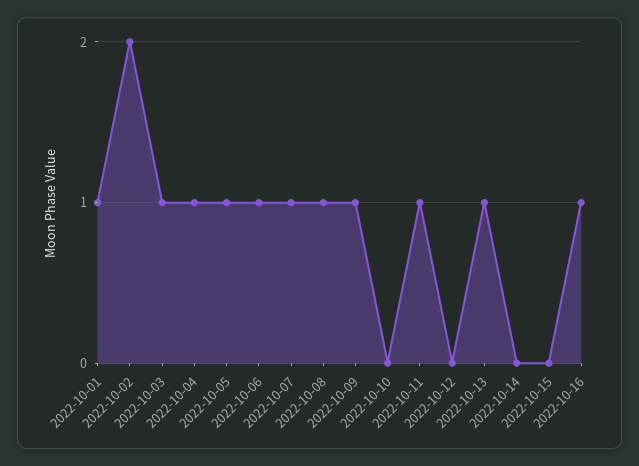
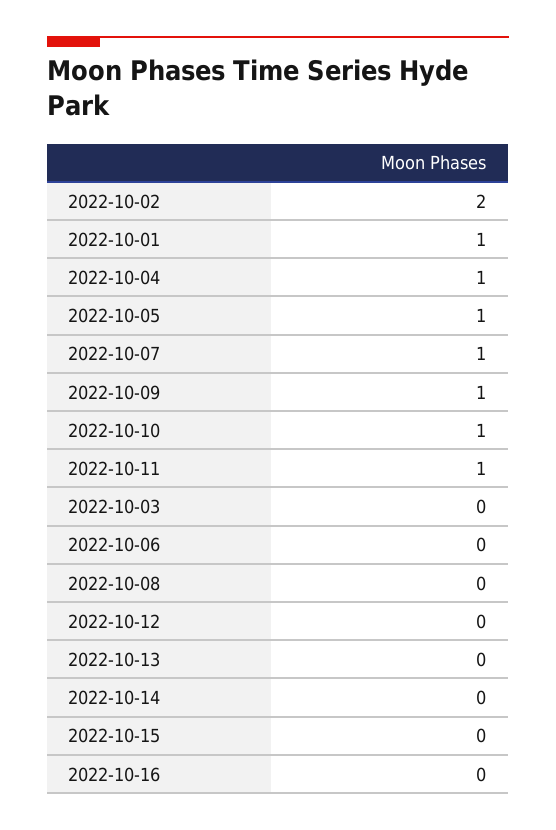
  {
    "2022-10-01": 1,
    "2022-10-02": 2,
-   "2022-10-03": 1,
+   "2022-10-03": 0,
    "2022-10-04": 1,
    "2022-10-05": 1,
-   "2022-10-06": 1,
+   "2022-10-06": 0,
    "2022-10-07": 1,
-   "2022-10-08": 1,
+   "2022-10-08": 0,
    "2022-10-09": 1,
-   "2022-10-10": 0,
+   "2022-10-10": 1,
    "2022-10-11": 1,
    "2022-10-12": 0,
-   "2022-10-13": 1,
+   "2022-10-13": 0,
    "2022-10-14": 0,
    "2022-10-15": 0,
-   "2022-10-16": 1
+   "2022-10-16": 0
  }

